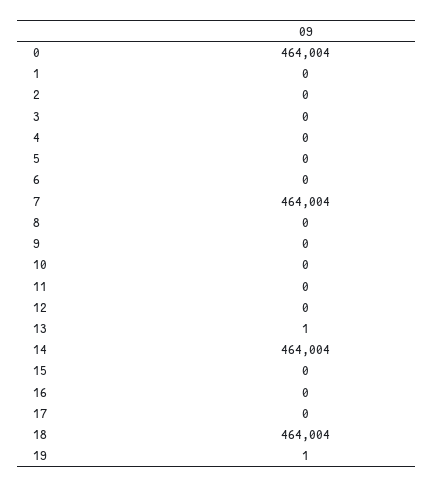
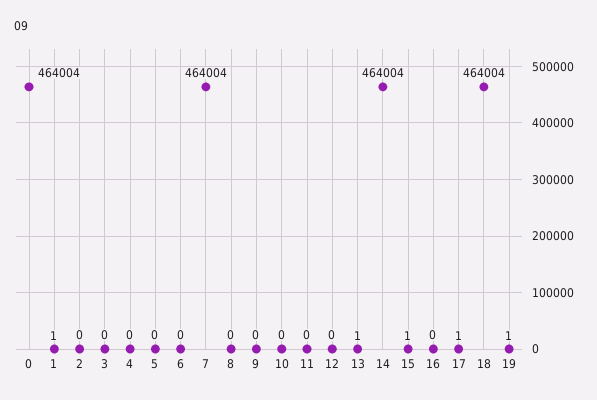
  {
    "0": 464004,
-   "1": 0,
+   "1": 1,
    "2": 0,
    "3": 0,
    "4": 0,
    "5": 0,
    "6": 0,
    "7": 464004,
    "8": 0,
    "9": 0,
    "10": 0,
    "11": 0,
    "12": 0,
    "13": 1,
    "14": 464004,
-   "15": 0,
+   "15": 1,
    "16": 0,
-   "17": 0,
+   "17": 1,
    "18": 464004,
    "19": 1
  }

